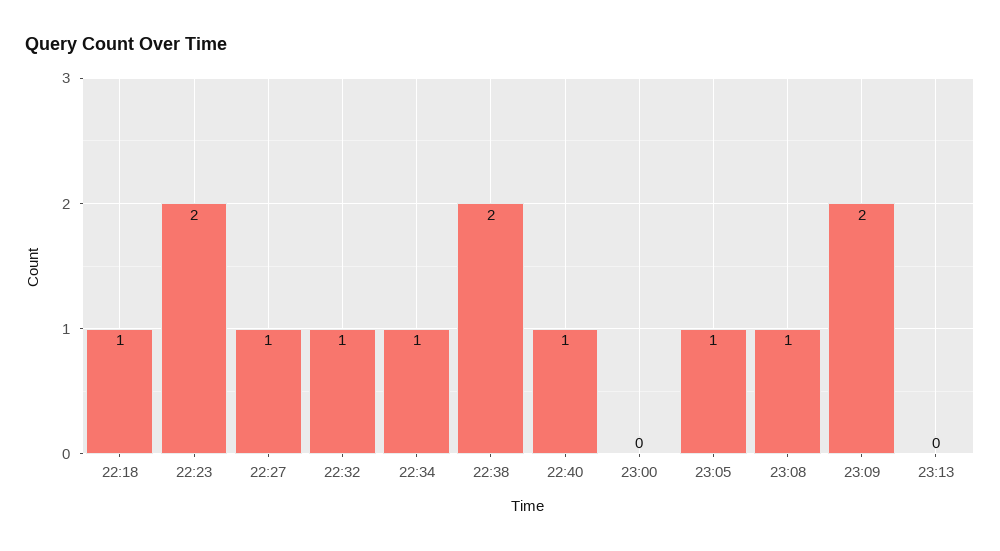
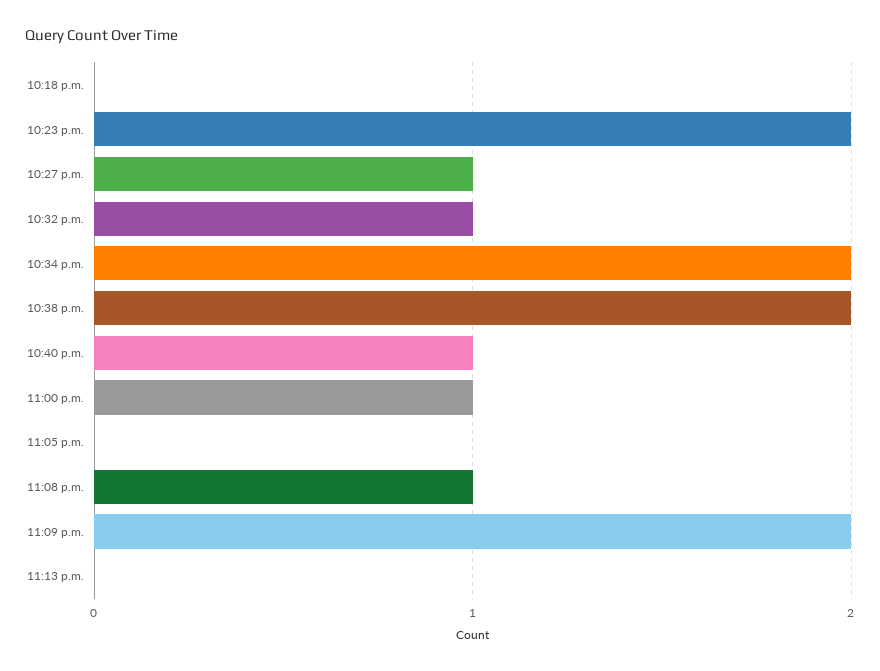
  {
-   "22:18": 1,
+   "22:18": 0,
    "22:23": 2,
    "22:27": 1,
    "22:32": 1,
-   "22:34": 1,
+   "22:34": 2,
    "22:38": 2,
    "22:40": 1,
-   "23:00": 0,
+   "23:00": 1,
-   "23:05": 1,
+   "23:05": 0,
    "23:08": 1,
    "23:09": 2,
    "23:13": 0
  }

